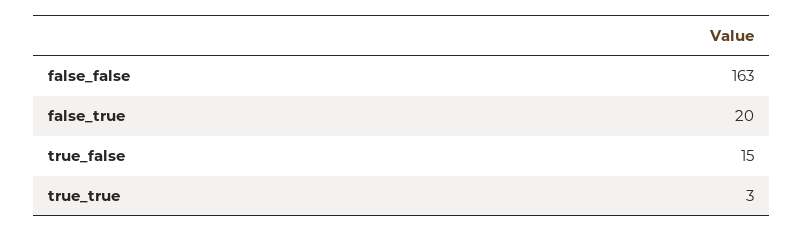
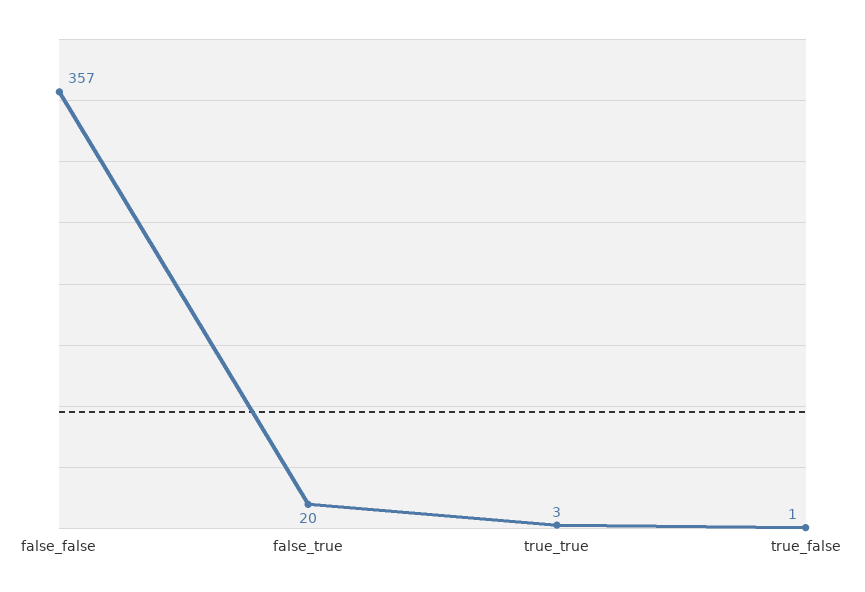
  {
-   "false_false": 163,
+   "false_false": 357,
    "false_true": 20,
-   "true_false": 15,
+   "true_false": 1,
    "true_true": 3
  }

